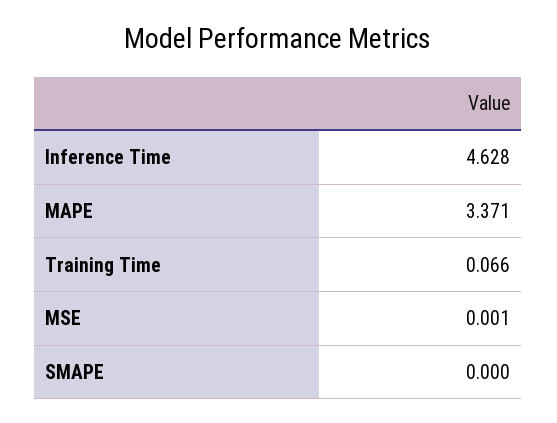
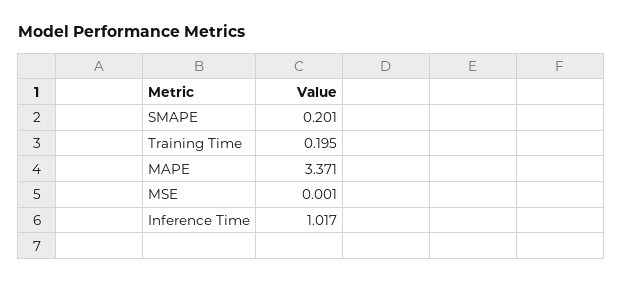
  {
-   "Inference Time": 4.628,
+   "Inference Time": 1.017,
    "MAPE": 3.371,
-   "Training Time": 0.066,
+   "Training Time": 0.195,
    "MSE": 0.001,
-   "SMAPE": 0
+   "SMAPE": 0.201
  }

